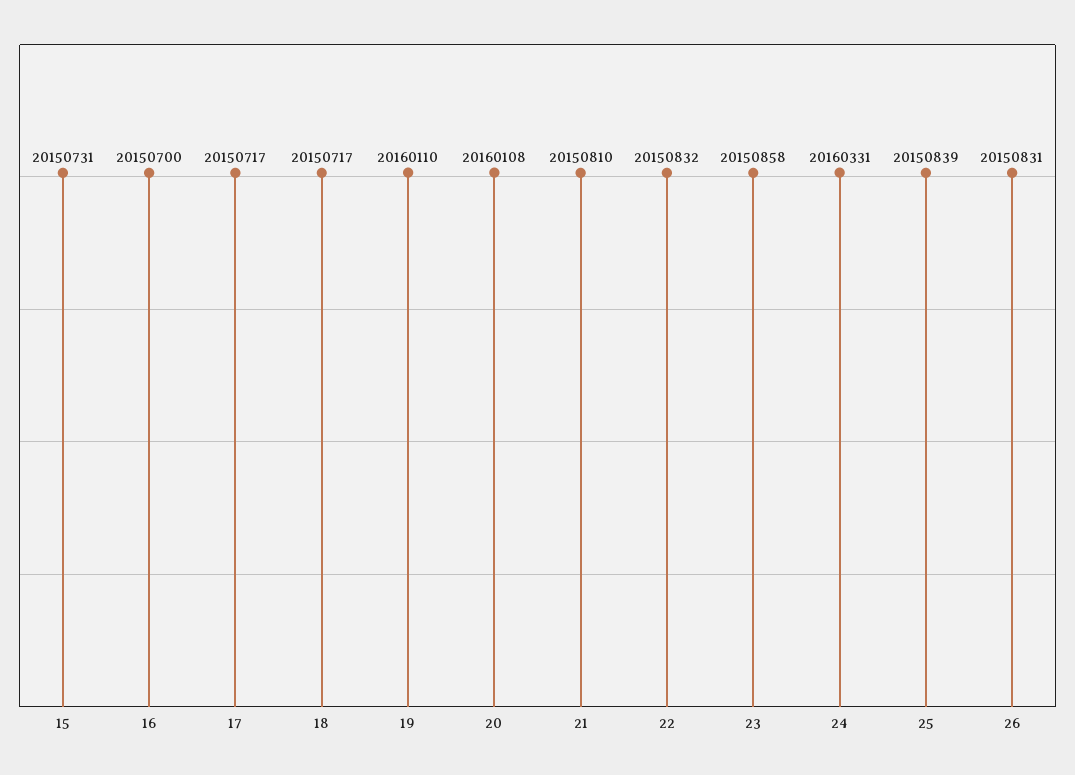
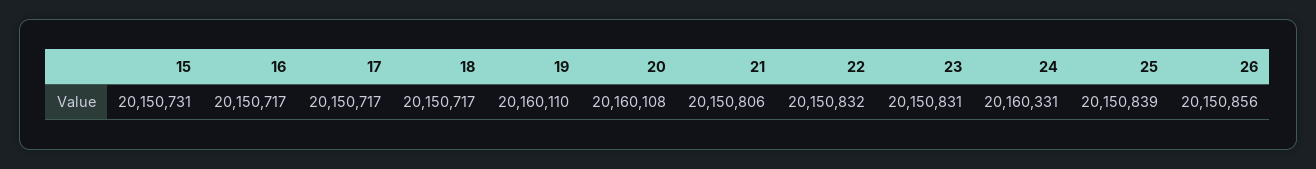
  {
    "15": 20150731,
-   "16": 20150700,
+   "16": 20150717,
    "17": 20150717,
    "18": 20150717,
    "19": 20160110,
    "20": 20160108,
-   "21": 20150810,
+   "21": 20150806,
    "22": 20150832,
-   "23": 20150858,
+   "23": 20150831,
    "24": 20160331,
    "25": 20150839,
-   "26": 20150831
+   "26": 20150856
  }

